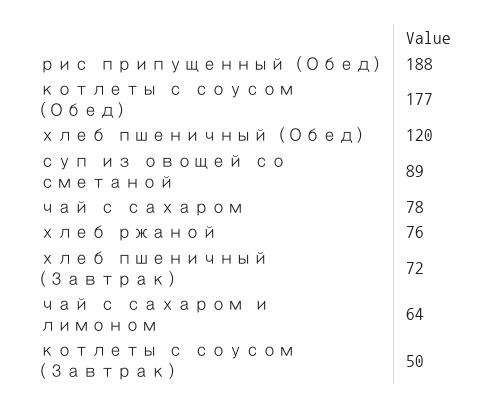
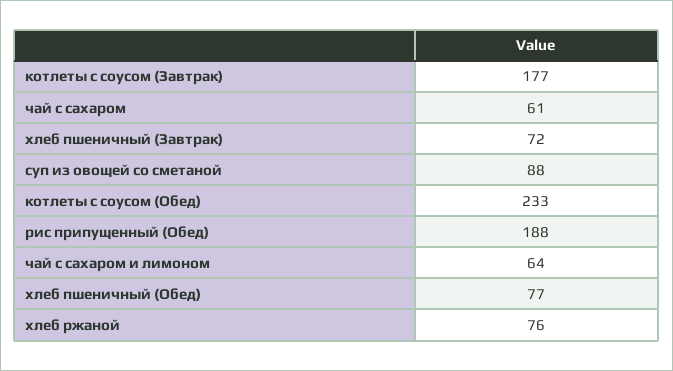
  {
    "рис припущенный (Обед)": 188,
-   "котлеты с соусом (Обед)": 177,
+   "котлеты с соусом (Обед)": 233,
-   "хлеб пшеничный (Обед)": 120,
+   "хлеб пшеничный (Обед)": 77,
-   "суп из овощей со сметаной": 89,
+   "суп из овощей со сметаной": 88,
-   "чай с сахаром": 78,
+   "чай с сахаром": 61,
    "хлеб ржаной": 76,
    "хлеб пшеничный (Завтрак)": 72,
    "чай с сахаром и лимоном": 64,
-   "котлеты с соусом (Завтрак)": 50
+   "котлеты с соусом (Завтрак)": 177
  }

